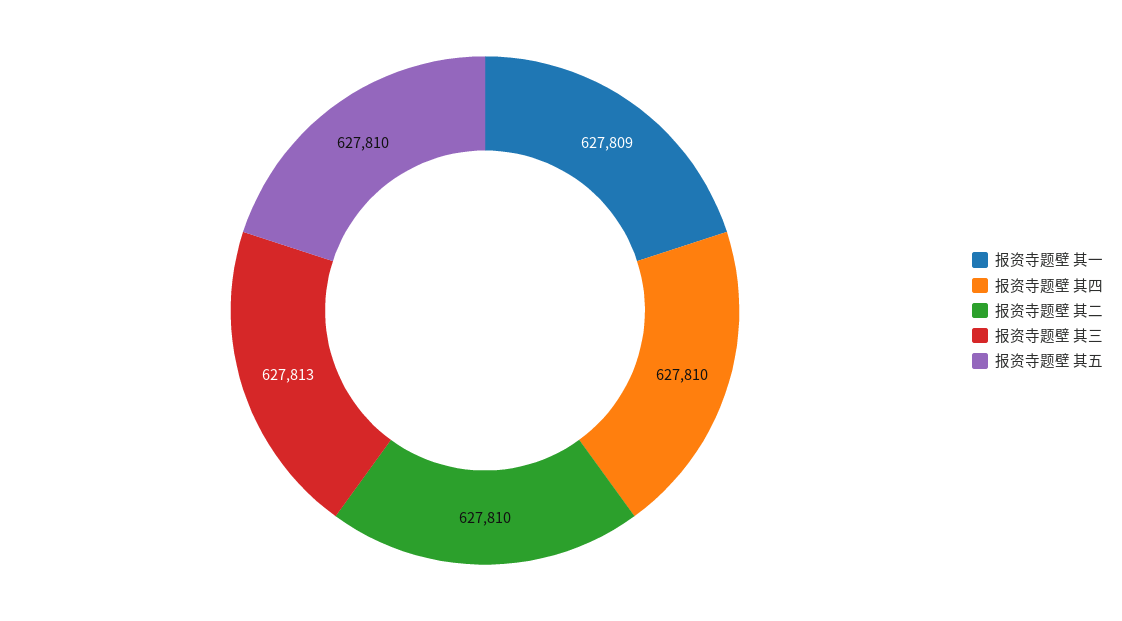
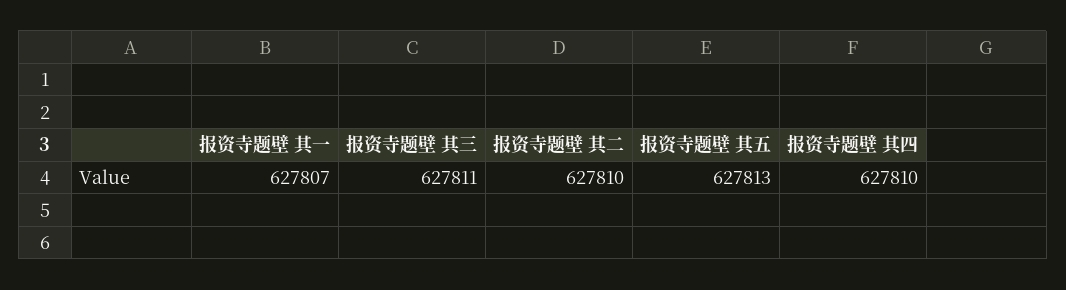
  {
-   "报资寺题壁 其一": 627809,
+   "报资寺题壁 其一": 627807,
    "报资寺题壁 其四": 627810,
    "报资寺题壁 其二": 627810,
-   "报资寺题壁 其三": 627813,
+   "报资寺题壁 其三": 627811,
-   "报资寺题壁 其五": 627810
+   "报资寺题壁 其五": 627813
  }

